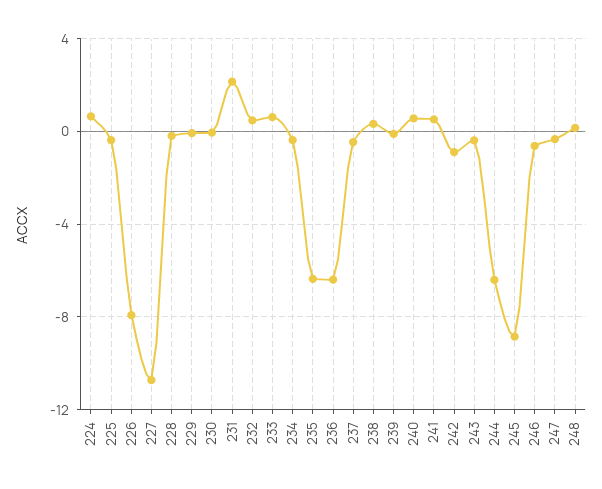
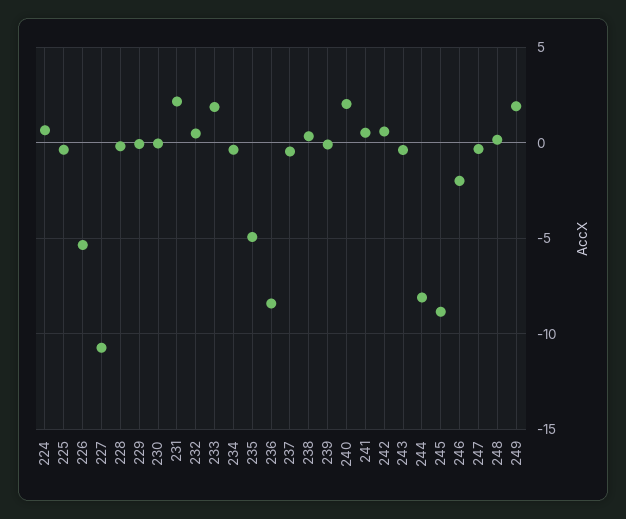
  {
    "224": 0.5,
    "225": -0.5,
-   "226": -8,
+   "226": -5.5,
    "227": -10.5,
    "228": 0,
    "229": 0,
    "230": 0,
    "231": 2,
    "232": 0.5,
-   "233": 0.5,
+   "233": 2,
    "234": -0.5,
-   "235": -6.5,
+   "235": -5,
-   "236": -6.5,
+   "236": -8.5,
    "237": -0.5,
    "238": 0.5,
    "239": 0,
-   "240": 0.5,
+   "240": 2,
    "241": 0.5,
-   "242": -1,
+   "242": 0.5,
    "243": -0.5,
-   "244": -6.5,
+   "244": -8,
    "245": -9,
-   "246": -0.5,
+   "246": -2,
    "247": -0.5,
-   "248": 0
+   "248": 0,
+   "249": 2
  }

